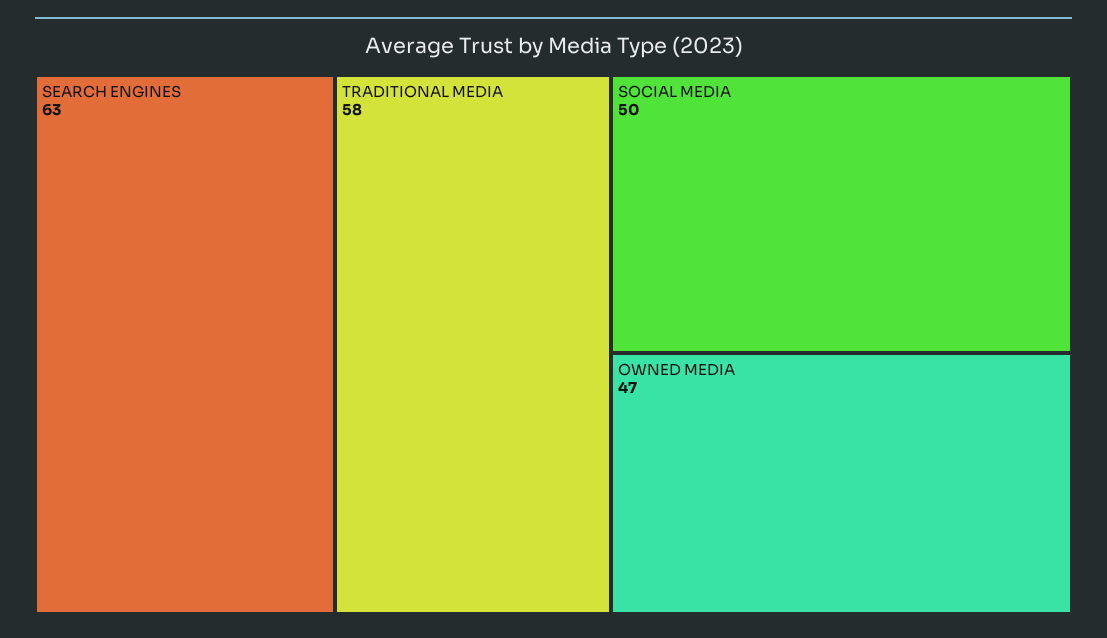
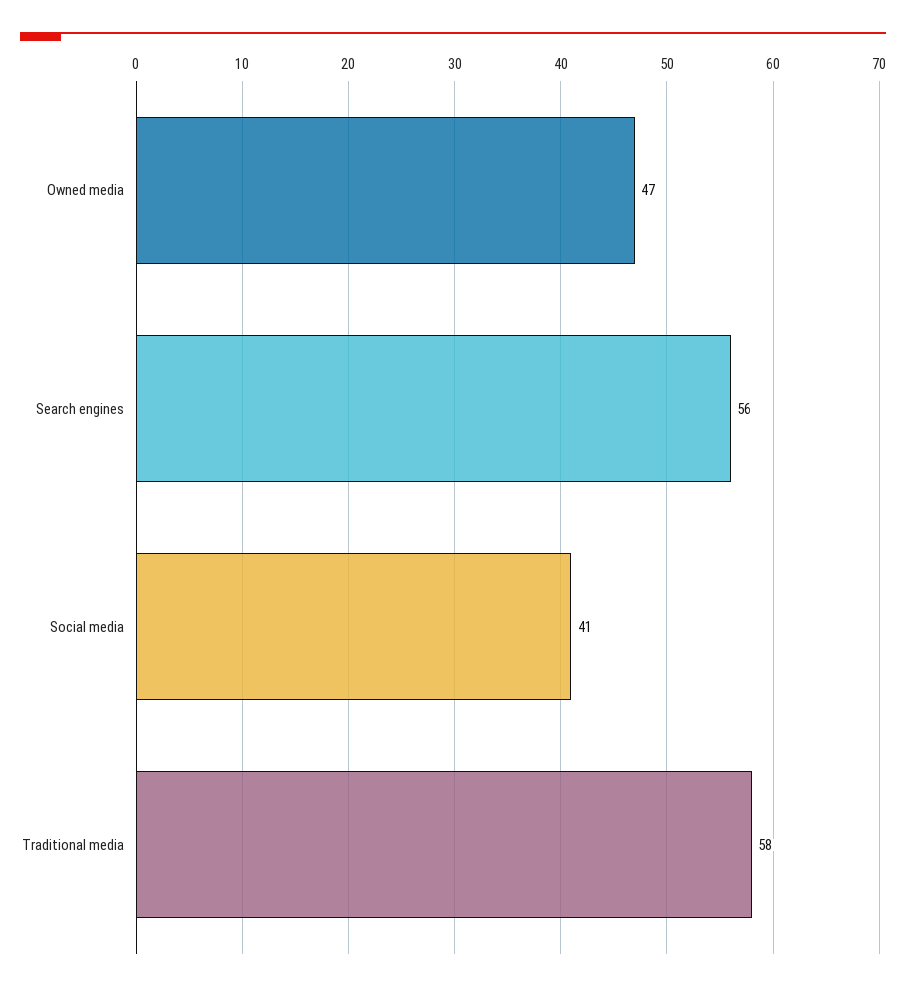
  {
-   "SEARCH ENGINES": 63,
+   "SEARCH ENGINES": 56,
    "TRADITIONAL MEDIA": 58,
-   "SOCIAL MEDIA": 50,
+   "SOCIAL MEDIA": 41,
    "OWNED MEDIA": 47
  }

